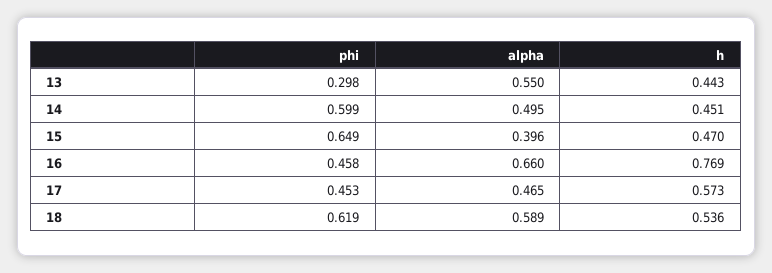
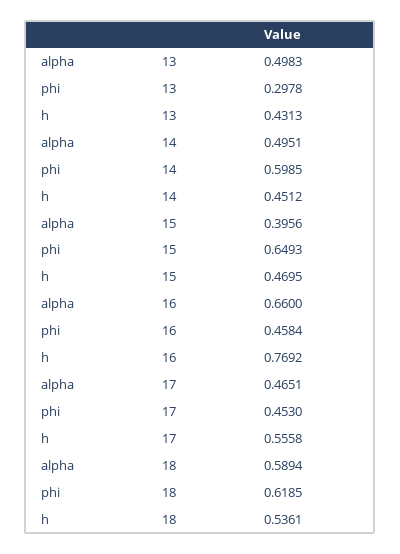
  {
    "phi": {
      "13": 0.2978,
      "14": 0.5985,
      "15": 0.6493,
      "16": 0.4584,
      "17": 0.453,
      "18": 0.6185
    },
    "alpha": {
-     "13": 0.55,
+     "13": 0.4983,
      "14": 0.4951,
      "15": 0.3956,
      "16": 0.66,
      "17": 0.4651,
      "18": 0.5894
    },
    "h": {
-     "13": 0.443,
+     "13": 0.4313,
      "14": 0.4512,
      "15": 0.4695,
      "16": 0.7692,
-     "17": 0.573,
+     "17": 0.5558,
      "18": 0.5361
    }
  }

